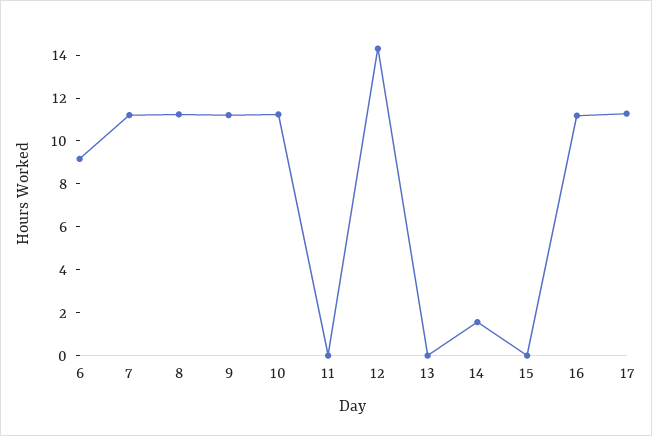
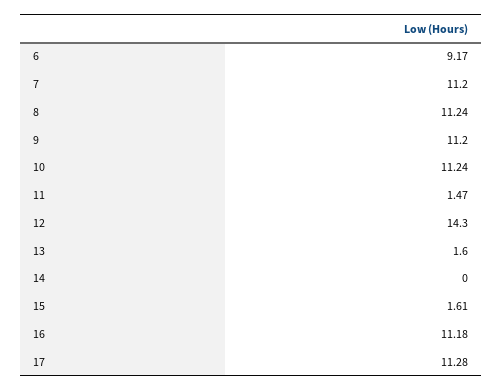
  {
    "6": 9.17,
    "7": 11.2,
    "8": 11.24,
    "9": 11.2,
    "10": 11.24,
-   "11": 0,
+   "11": 1.47,
    "12": 14.3,
-   "13": 0,
+   "13": 1.6,
-   "14": 1.5,
+   "14": 0,
-   "15": 0,
+   "15": 1.61,
    "16": 11.18,
    "17": 11.28
  }

